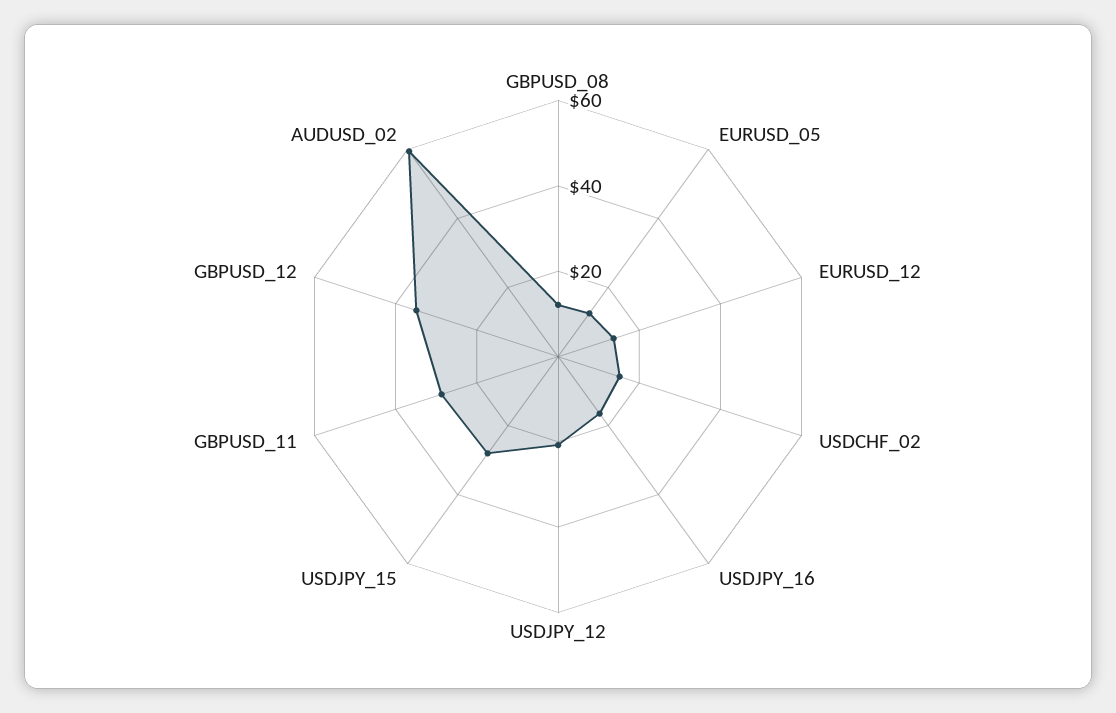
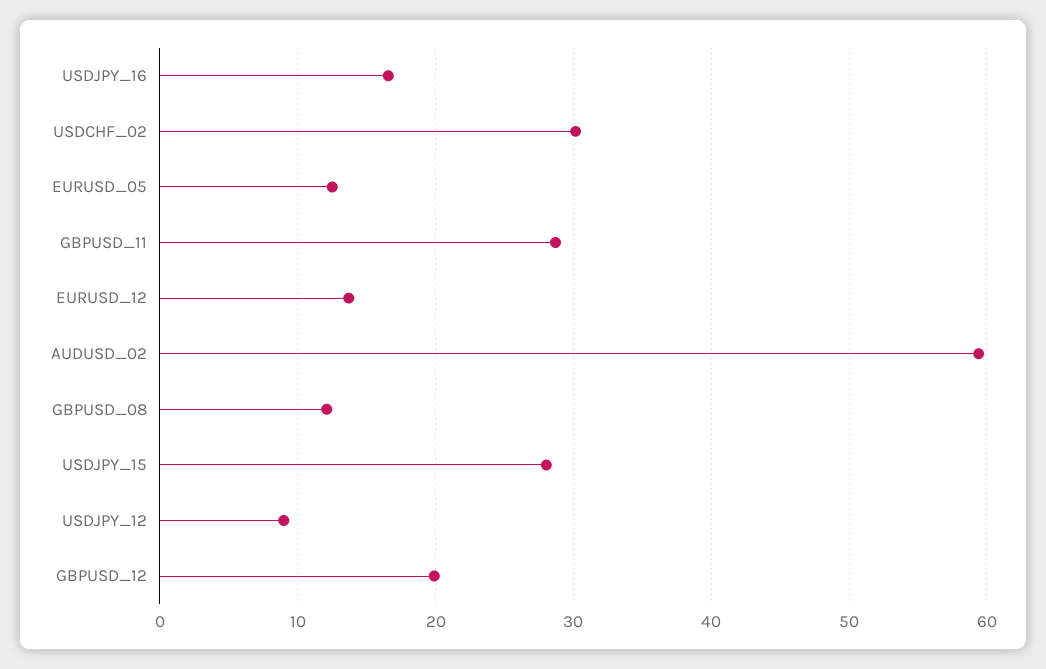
  {
    "GBPUSD_08": 12,
    "EURUSD_05": 13,
    "EURUSD_12": 14,
-   "USDCHF_02": 15,
+   "USDCHF_02": 30,
    "USDJPY_16": 17,
-   "USDJPY_12": 20,
+   "USDJPY_12": 9,
    "USDJPY_15": 28,
    "GBPUSD_11": 29,
-   "GBPUSD_12": 35,
+   "GBPUSD_12": 20,
    "AUDUSD_02": 59
  }

